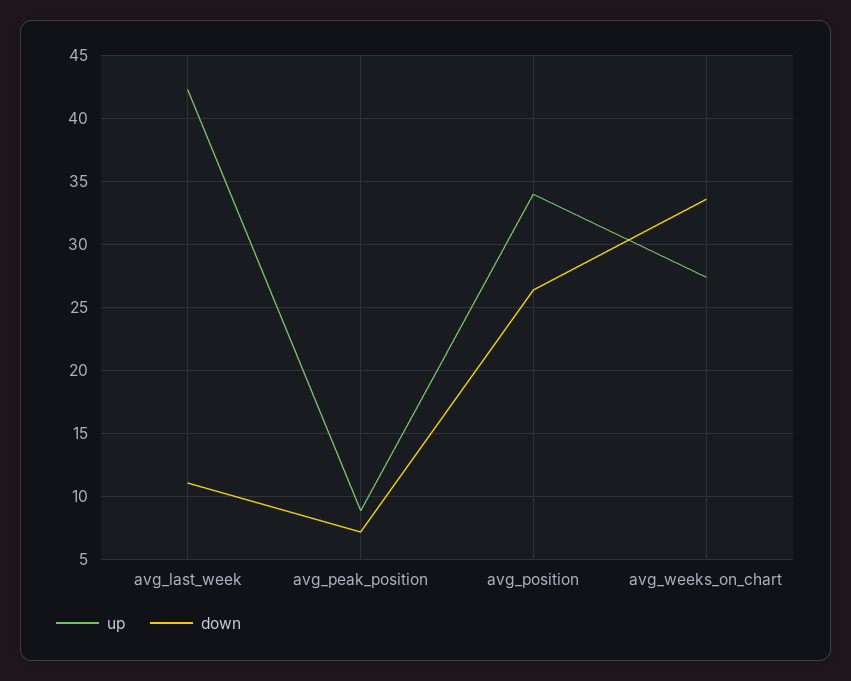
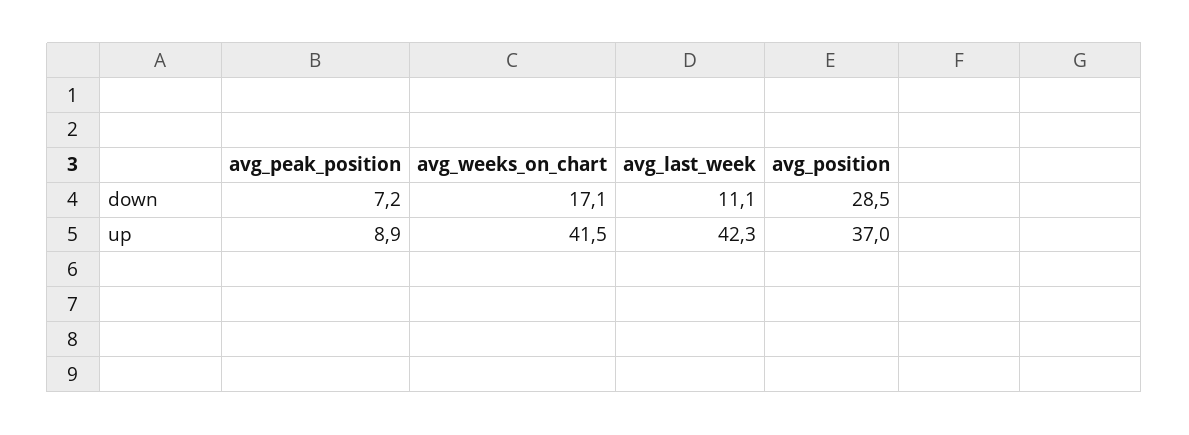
  {
    "up": {
      "avg_last_week": 42.3,
      "avg_peak_position": 8.9,
-     "avg_position": 34,
+     "avg_position": 37,
-     "avg_weeks_on_chart": 27.5
+     "avg_weeks_on_chart": 41.5
    },
    "down": {
      "avg_last_week": 11.1,
      "avg_peak_position": 7.2,
-     "avg_position": 26.5,
+     "avg_position": 28.5,
-     "avg_weeks_on_chart": 33.5
+     "avg_weeks_on_chart": 17.1
    }
  }

